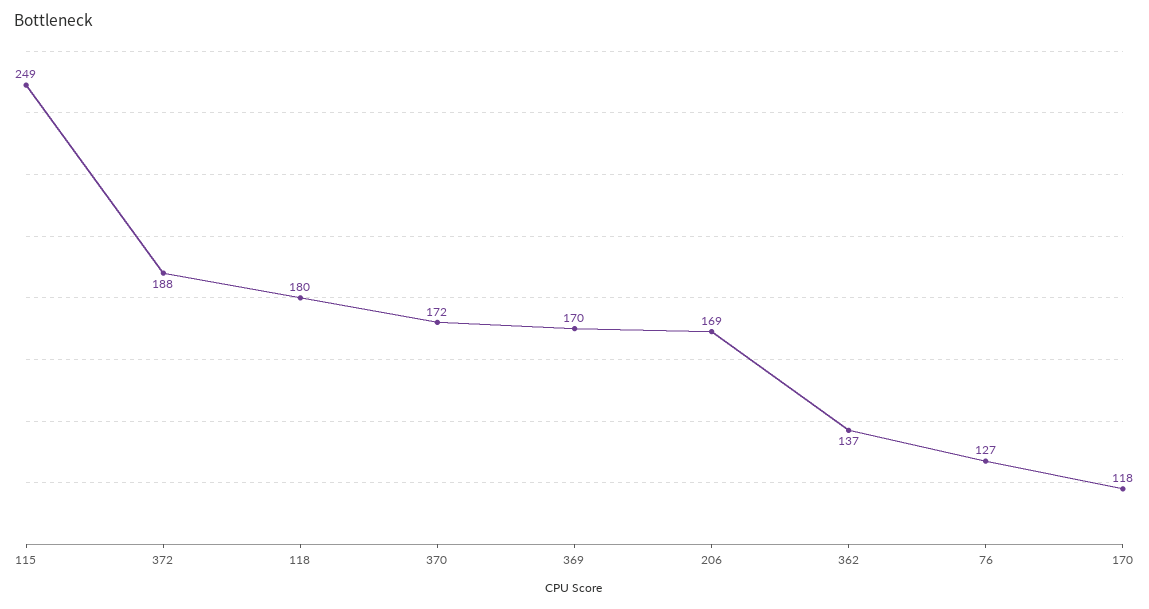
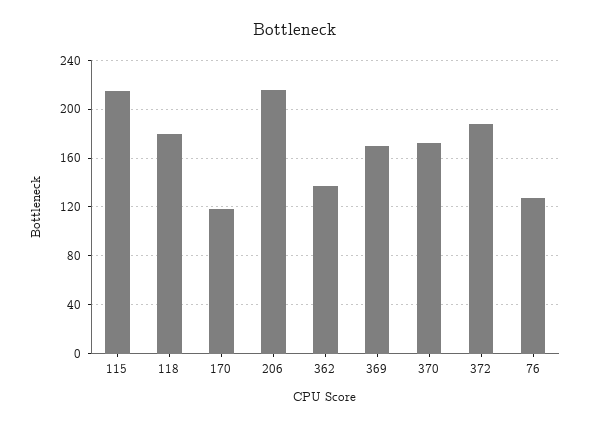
  {
-   "115": 249,
+   "115": 215,
    "372": 188,
    "118": 180,
    "370": 172,
    "369": 170,
-   "206": 169,
+   "206": 215,
    "362": 137,
    "76": 127,
    "170": 118
  }

